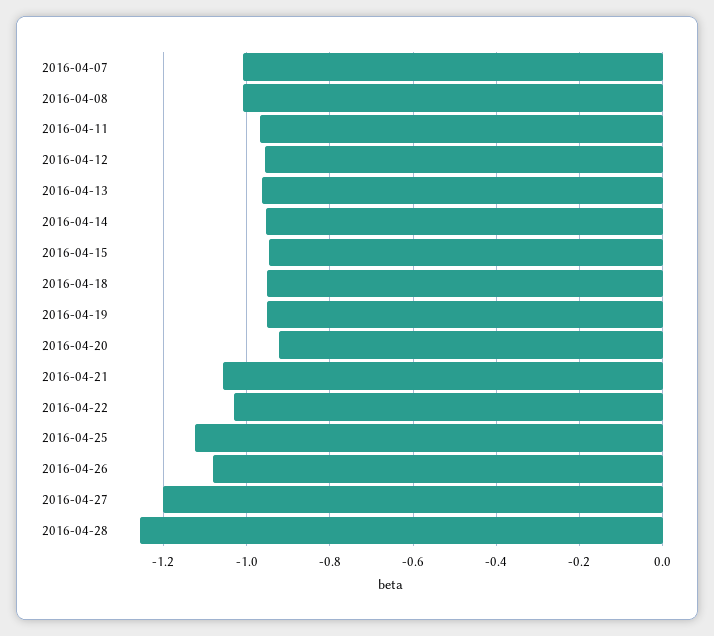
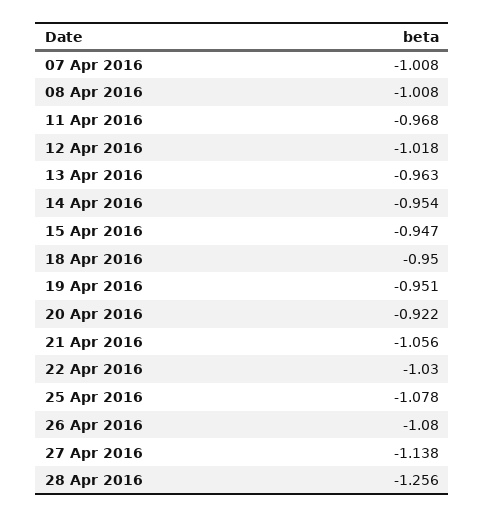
  {
    "2016-04-07": -1.008,
    "2016-04-08": -1.008,
    "2016-04-11": -0.968,
-   "2016-04-12": -0.96,
+   "2016-04-12": -1.018,
    "2016-04-13": -0.963,
    "2016-04-14": -0.954,
    "2016-04-15": -0.947,
    "2016-04-18": -0.95,
    "2016-04-19": -0.951,
    "2016-04-20": -0.922,
    "2016-04-21": -1.056,
    "2016-04-22": -1.03,
-   "2016-04-25": -1.12,
+   "2016-04-25": -1.078,
    "2016-04-26": -1.08,
-   "2016-04-27": -1.2,
+   "2016-04-27": -1.138,
    "2016-04-28": -1.256
  }

